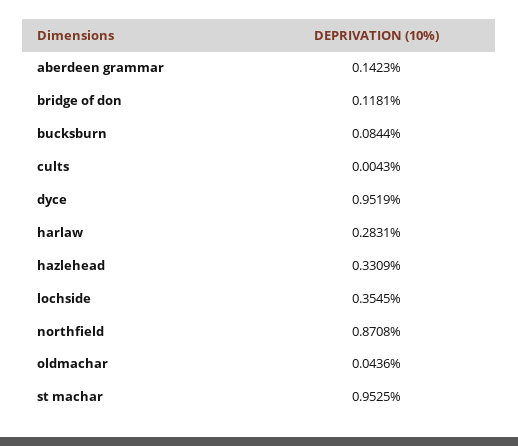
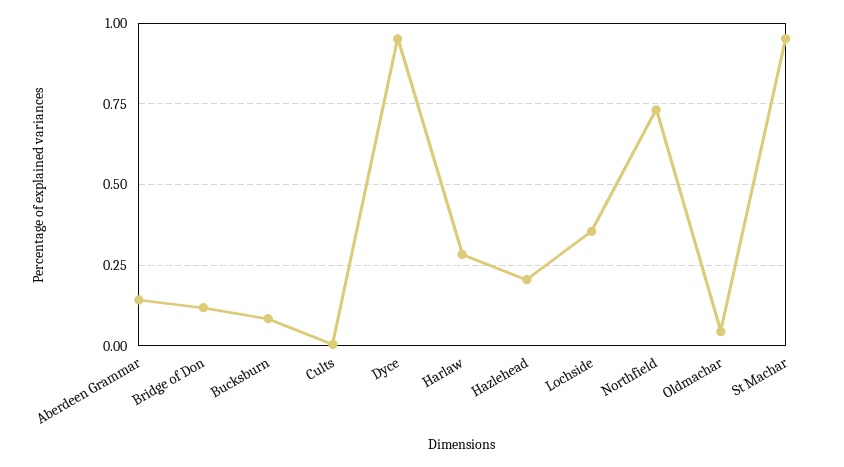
  {
    "aberdeen grammar": 0.1423,
    "bridge of don": 0.1181,
    "bucksburn": 0.0844,
    "cults": 0.0043,
    "dyce": 0.9519,
    "harlaw": 0.2831,
-   "hazlehead": 0.3309,
+   "hazlehead": 0.2,
    "lochside": 0.3545,
-   "northfield": 0.8708,
+   "northfield": 0.725,
    "oldmachar": 0.0436,
    "st machar": 0.9525
  }

